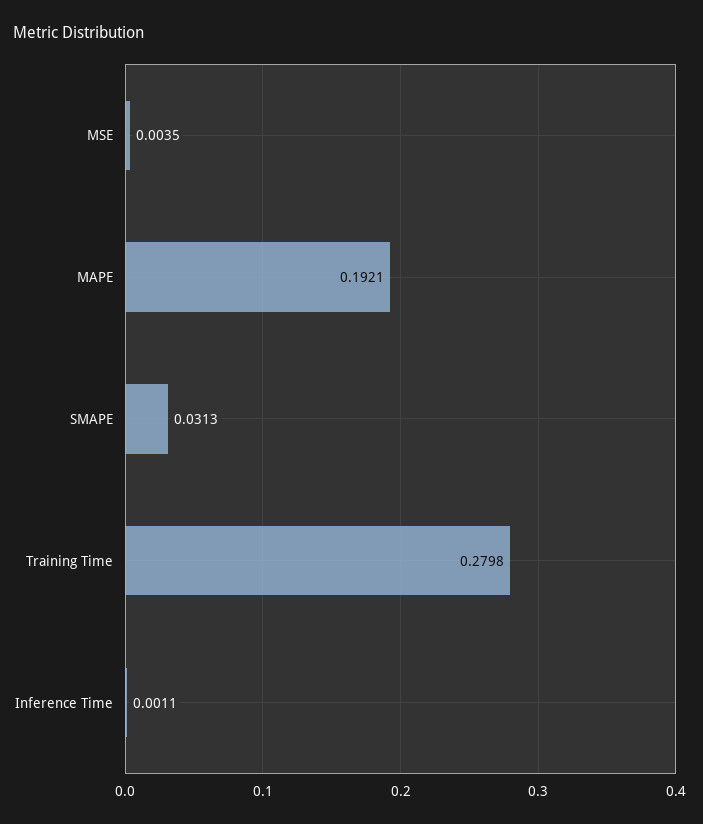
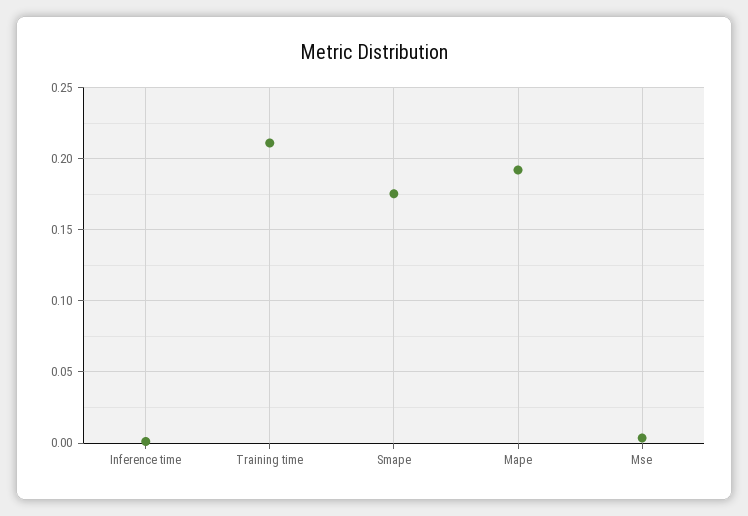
  {
    "MSE": 0.0035,
    "MAPE": 0.1921,
-   "SMAPE": 0.0313,
+   "SMAPE": 0.175,
-   "Training Time": 0.2798,
+   "Training Time": 0.21,
    "Inference Time": 0.0011
  }

